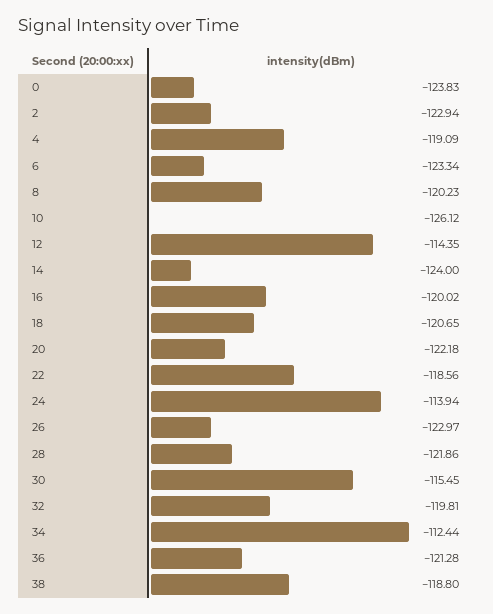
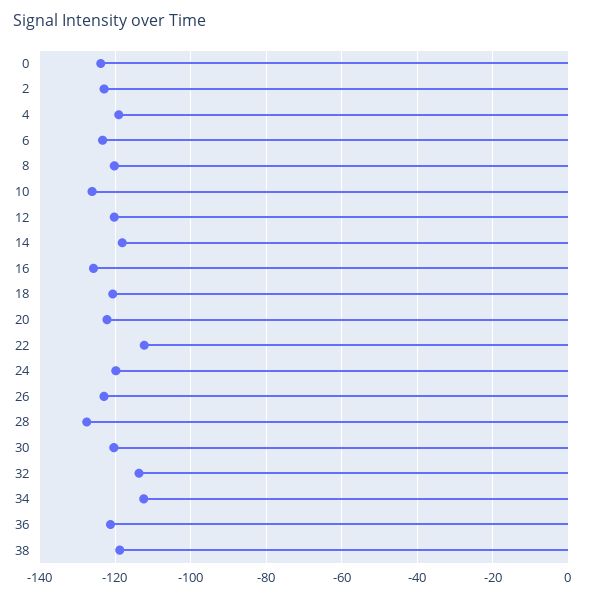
  {
    "0": -123.83,
    "2": -122.94,
    "4": -119.09,
    "6": -123.34,
    "8": -120.23,
    "10": -126.12,
-   "12": -114.35,
+   "12": -120,
-   "14": -124,
+   "14": -118,
-   "16": -120.02,
+   "16": -126,
    "18": -120.65,
    "20": -122.18,
-   "22": -118.56,
+   "22": -112,
-   "24": -113.94,
+   "24": -120,
    "26": -122.97,
-   "28": -121.86,
+   "28": -128,
-   "30": -115.45,
+   "30": -120,
-   "32": -119.81,
+   "32": -114,
    "34": -112.44,
    "36": -121.28,
    "38": -118.8
  }

